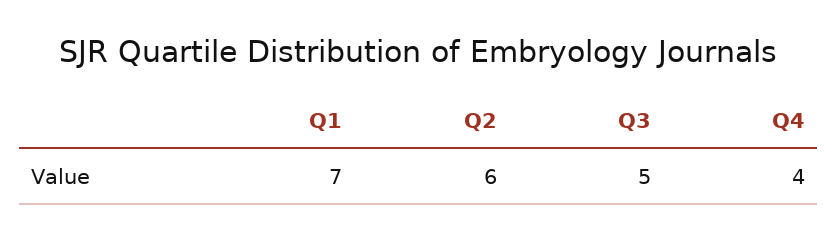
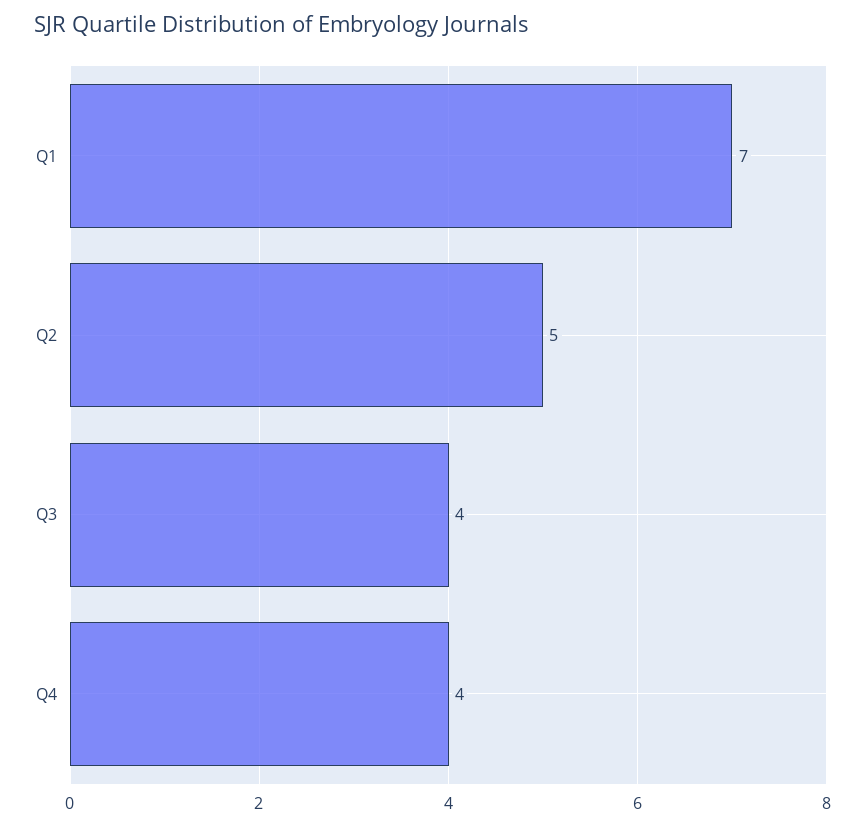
  {
    "Q1": 7,
-   "Q2": 6,
+   "Q2": 5,
-   "Q3": 5,
+   "Q3": 4,
    "Q4": 4
  }

